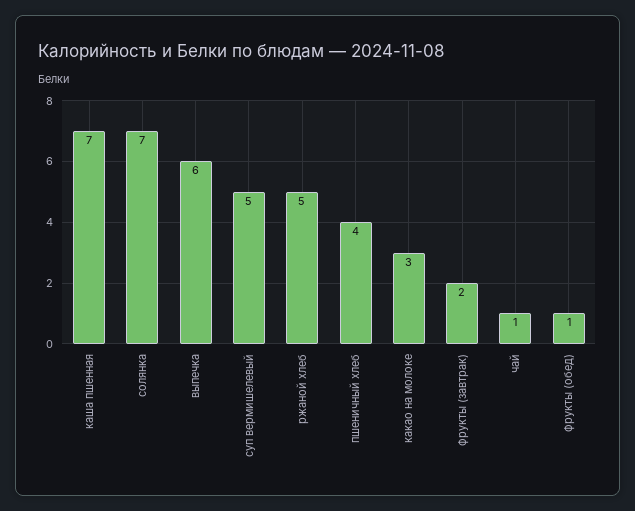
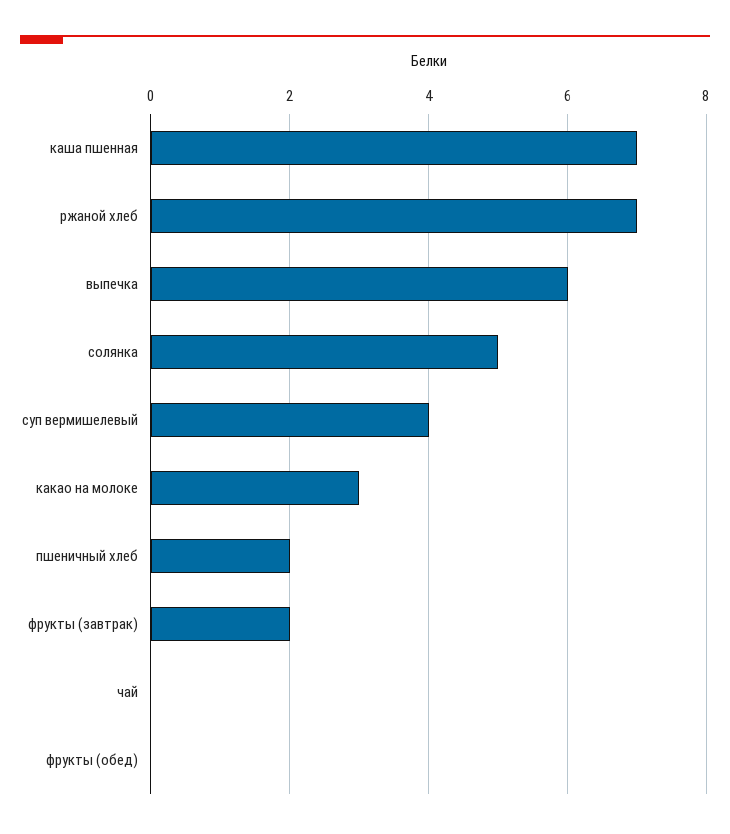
  {
    "каша пшенная": 7,
-   "солянка": 7,
+   "солянка": 5,
    "выпечка": 6,
-   "суп вермишелевый": 5,
+   "суп вермишелевый": 4,
-   "ржаной хлеб": 5,
+   "ржаной хлеб": 7,
-   "пшеничный хлеб": 4,
+   "пшеничный хлеб": 2,
    "какао на молоке": 3,
    "фрукты (завтрак)": 2,
-   "чай": 1,
+   "чай": 0,
-   "фрукты (обед)": 1
+   "фрукты (обед)": 0
  }

